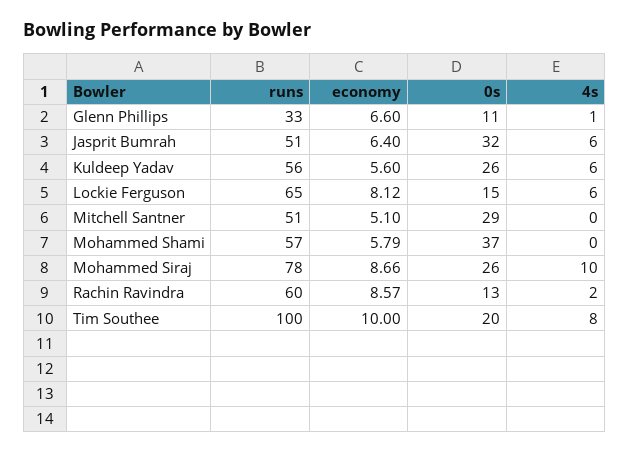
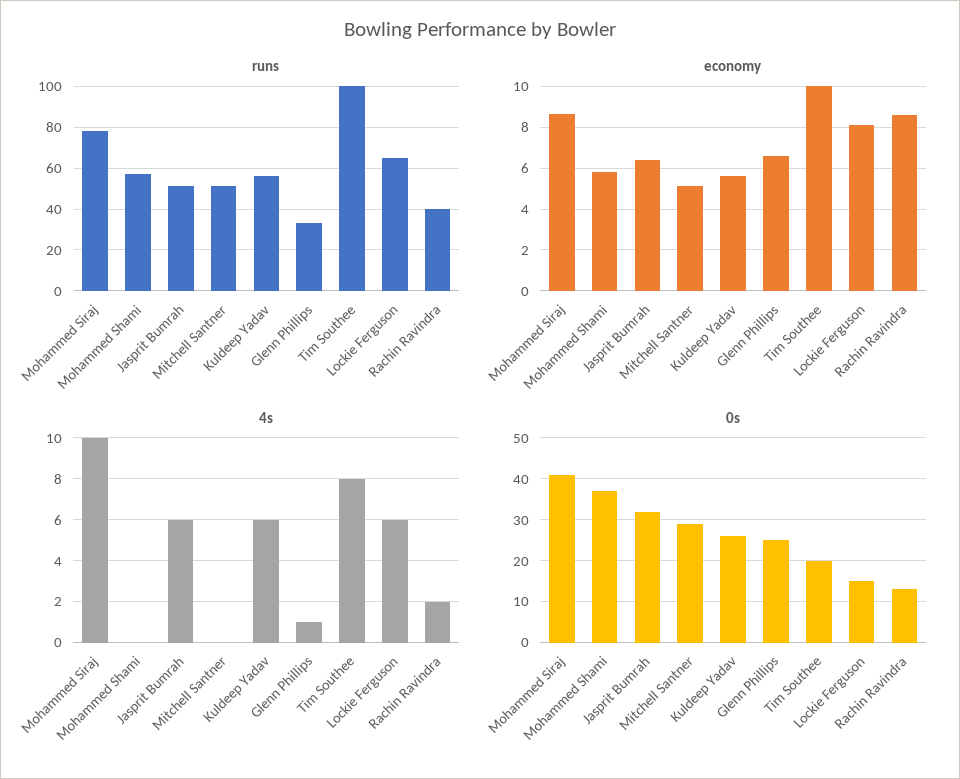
  {
    "runs": {
      "Glenn Phillips": 33,
      "Jasprit Bumrah": 51,
      "Kuldeep Yadav": 56,
      "Lockie Ferguson": 65,
      "Mitchell Santner": 51,
      "Mohammed Shami": 57,
      "Mohammed Siraj": 78,
-     "Rachin Ravindra": 60,
+     "Rachin Ravindra": 40,
      "Tim Southee": 100
    },
    "economy": {
      "Glenn Phillips": 6.6,
      "Jasprit Bumrah": 6.4,
      "Kuldeep Yadav": 5.6,
      "Lockie Ferguson": 8.12,
      "Mitchell Santner": 5.1,
      "Mohammed Shami": 5.79,
      "Mohammed Siraj": 8.66,
      "Rachin Ravindra": 8.57,
      "Tim Southee": 10
    },
    "0s": {
-     "Glenn Phillips": 11,
+     "Glenn Phillips": 25,
      "Jasprit Bumrah": 32,
      "Kuldeep Yadav": 26,
      "Lockie Ferguson": 15,
      "Mitchell Santner": 29,
      "Mohammed Shami": 37,
-     "Mohammed Siraj": 26,
+     "Mohammed Siraj": 40,
      "Rachin Ravindra": 13,
      "Tim Southee": 20
    },
    "4s": {
      "Glenn Phillips": 1,
      "Jasprit Bumrah": 6,
      "Kuldeep Yadav": 6,
      "Lockie Ferguson": 6,
      "Mitchell Santner": 0,
      "Mohammed Shami": 0,
      "Mohammed Siraj": 10,
      "Rachin Ravindra": 2,
      "Tim Southee": 8
    }
  }

